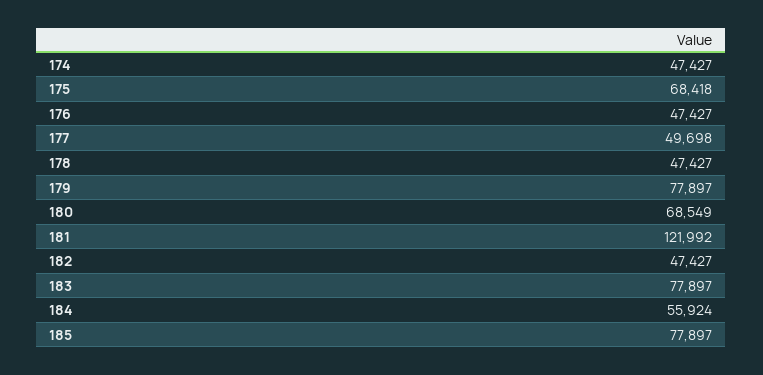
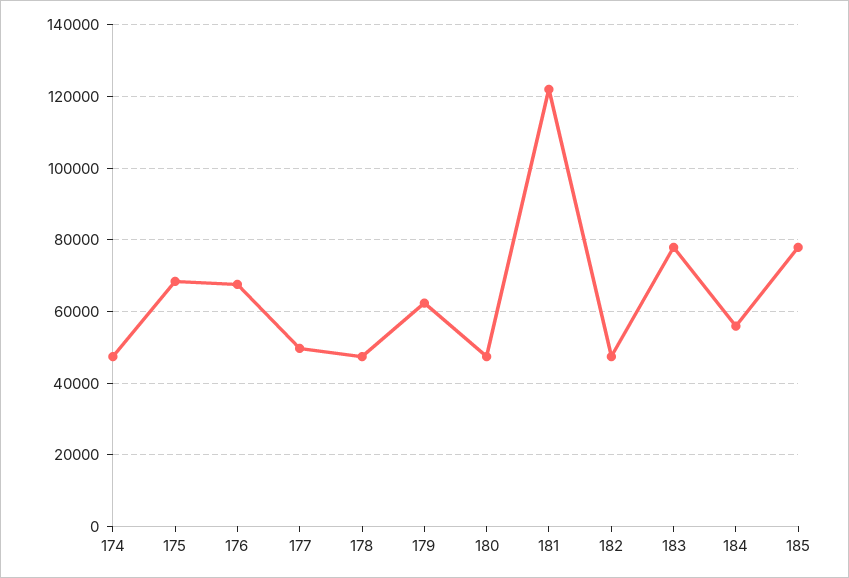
  {
    "174": 47427,
    "175": 68418,
-   "176": 47427,
+   "176": 68000,
    "177": 49698,
    "178": 47427,
-   "179": 77897,
+   "179": 62000,
-   "180": 68549,
+   "180": 48000,
    "181": 121992,
    "182": 47427,
    "183": 77897,
    "184": 55924,
    "185": 77897
  }

